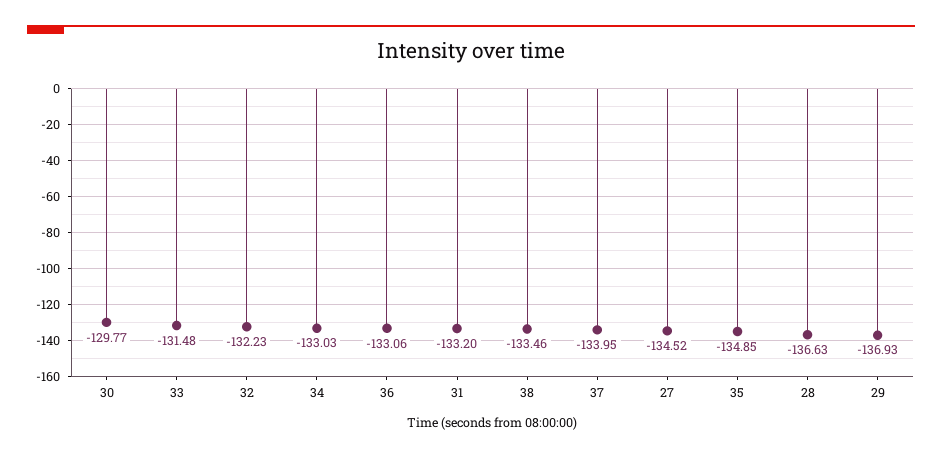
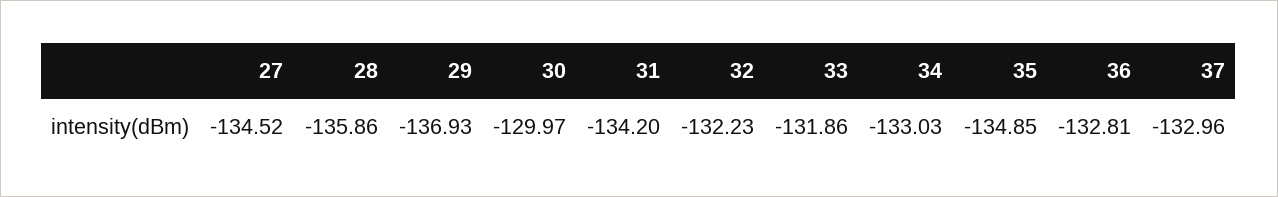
  {
-   "30": -129.77,
+   "30": -129.97,
-   "33": -131.48,
+   "33": -131.86,
    "32": -132.23,
    "34": -133.03,
-   "36": -133.06,
+   "36": -132.81,
-   "31": -133.2,
+   "31": -134.2,
-   "38": -133.46,
-   "37": -133.95,
+   "37": -132.96,
    "27": -134.52,
    "35": -134.85,
-   "28": -136.63,
+   "28": -135.86,
    "29": -136.93
  }

